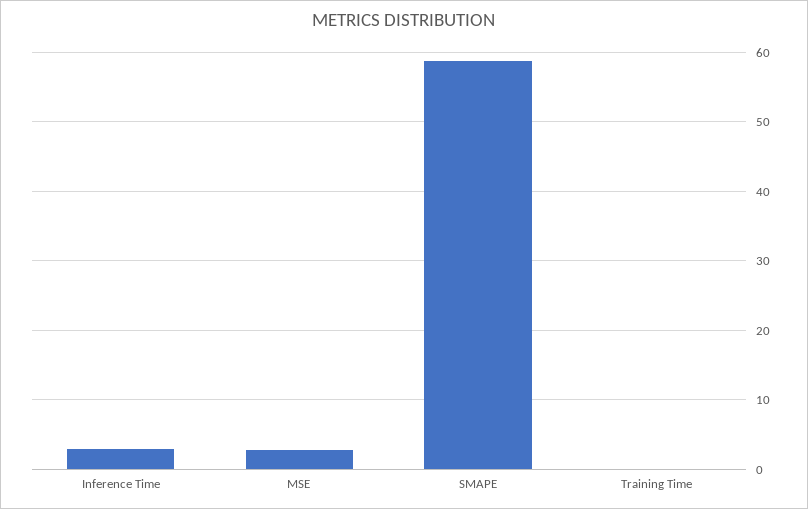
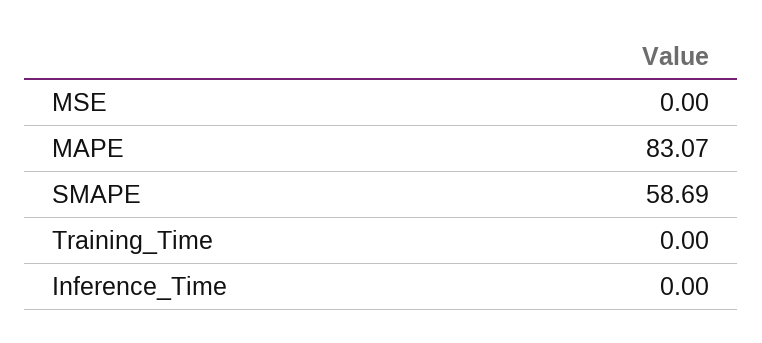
  {
-   "Inference Time": 3,
+   "Inference Time": 0,
-   "MSE": 3,
+   "MSE": 0,
    "SMAPE": 58.69,
-   "Training Time": 0
+   "Training Time": 0,
+   "MAPE": 83.07
  }

